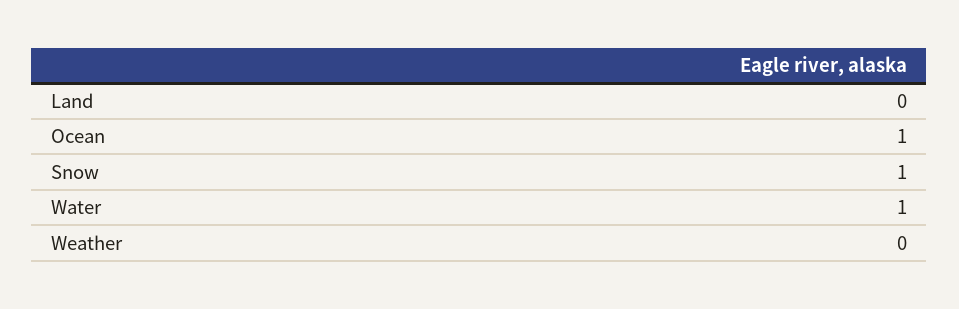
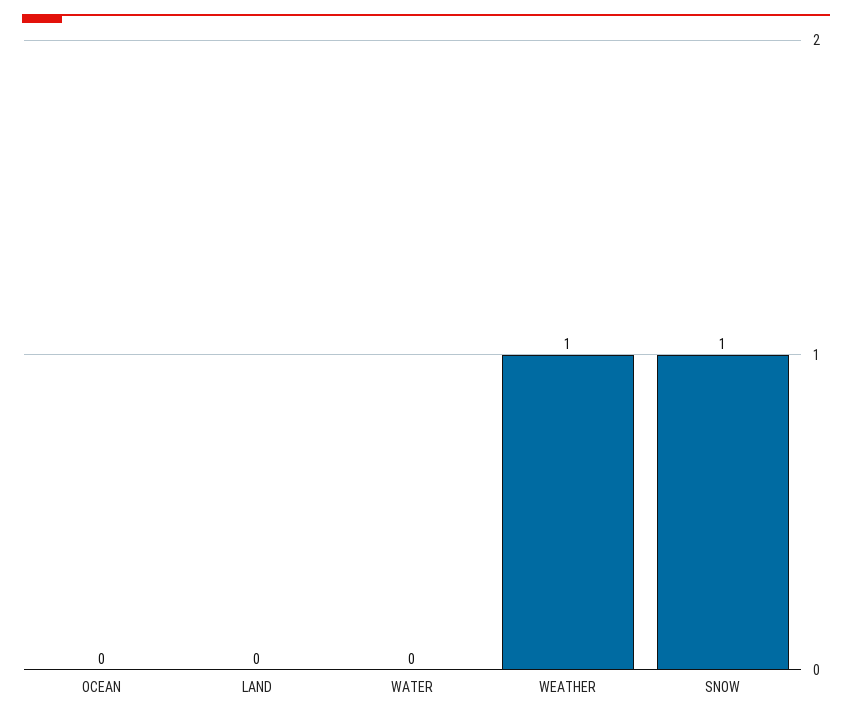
  {
    "Land": 0,
-   "Ocean": 1,
+   "Ocean": 0,
    "Snow": 1,
-   "Water": 1,
+   "Water": 0,
-   "Weather": 0
+   "Weather": 1
  }

